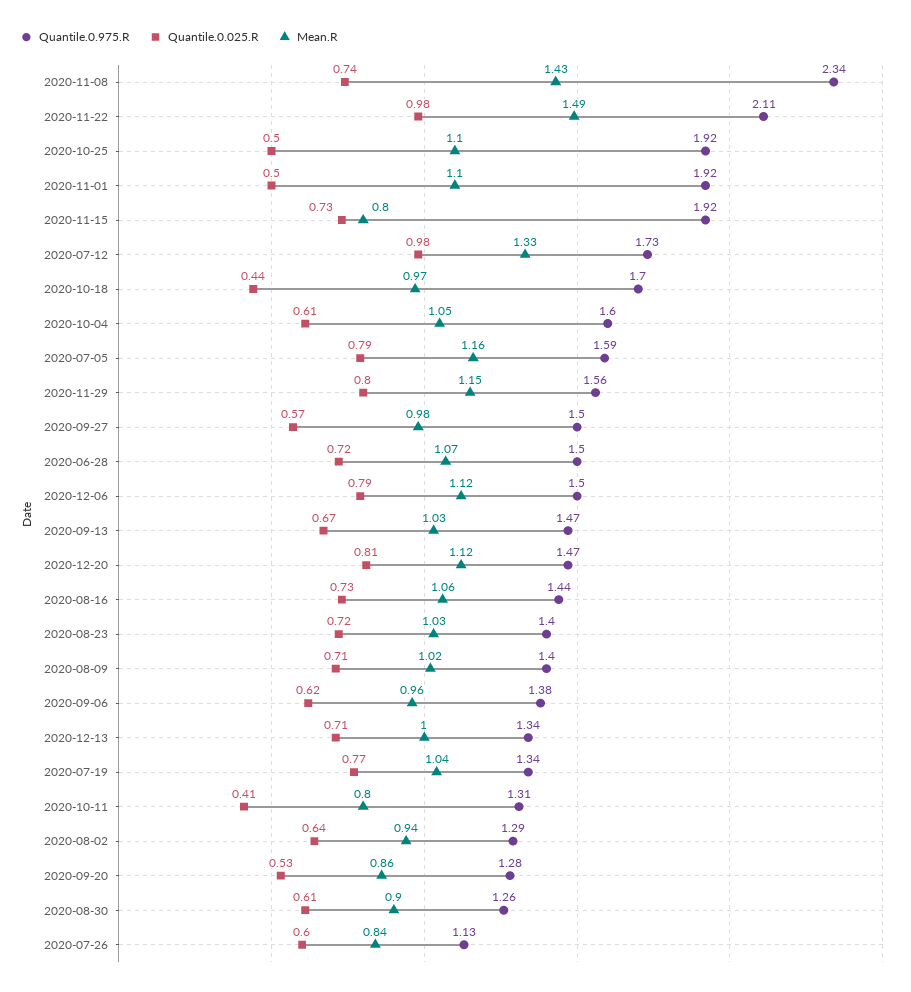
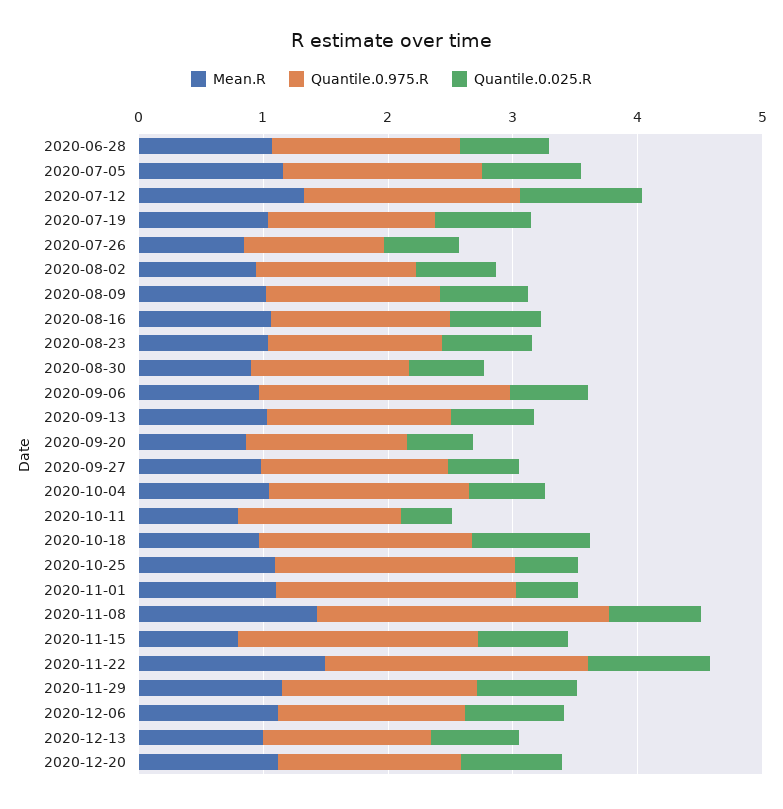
  {
    "Quantile.0.975.R": {
      "2020-11-08": 2.34,
      "2020-11-22": 2.11,
      "2020-10-25": 1.92,
      "2020-11-01": 1.92,
      "2020-11-15": 1.92,
      "2020-07-12": 1.73,
      "2020-10-18": 1.7,
      "2020-10-04": 1.6,
      "2020-07-05": 1.59,
      "2020-11-29": 1.56,
      "2020-09-27": 1.5,
      "2020-06-28": 1.5,
      "2020-12-06": 1.5,
      "2020-09-13": 1.47,
      "2020-12-20": 1.47,
      "2020-08-16": 1.44,
      "2020-08-23": 1.4,
      "2020-08-09": 1.4,
-     "2020-09-06": 1.38,
+     "2020-09-06": 2,
      "2020-12-13": 1.34,
      "2020-07-19": 1.34,
      "2020-10-11": 1.31,
      "2020-08-02": 1.29,
      "2020-09-20": 1.28,
      "2020-08-30": 1.26,
      "2020-07-26": 1.13
    },
    "Quantile.0.025.R": {
      "2020-11-08": 0.74,
      "2020-11-22": 0.98,
      "2020-10-25": 0.5,
      "2020-11-01": 0.5,
      "2020-11-15": 0.73,
      "2020-07-12": 0.98,
-     "2020-10-18": 0.44,
+     "2020-10-18": 1,
      "2020-10-04": 0.61,
      "2020-07-05": 0.79,
      "2020-11-29": 0.8,
      "2020-09-27": 0.57,
      "2020-06-28": 0.72,
      "2020-12-06": 0.79,
      "2020-09-13": 0.67,
      "2020-12-20": 0.81,
      "2020-08-16": 0.73,
      "2020-08-23": 0.72,
      "2020-08-09": 0.71,
      "2020-09-06": 0.62,
      "2020-12-13": 0.71,
      "2020-07-19": 0.77,
      "2020-10-11": 0.41,
      "2020-08-02": 0.64,
      "2020-09-20": 0.53,
      "2020-08-30": 0.61,
      "2020-07-26": 0.6
    },
    "Mean.R": {
      "2020-11-08": 1.43,
      "2020-11-22": 1.49,
      "2020-10-25": 1.1,
      "2020-11-01": 1.1,
      "2020-11-15": 0.8,
      "2020-07-12": 1.33,
      "2020-10-18": 0.97,
      "2020-10-04": 1.05,
      "2020-07-05": 1.16,
      "2020-11-29": 1.15,
      "2020-09-27": 0.98,
      "2020-06-28": 1.07,
      "2020-12-06": 1.12,
      "2020-09-13": 1.03,
      "2020-12-20": 1.12,
      "2020-08-16": 1.06,
      "2020-08-23": 1.03,
      "2020-08-09": 1.02,
      "2020-09-06": 0.96,
      "2020-12-13": 1,
      "2020-07-19": 1.04,
      "2020-10-11": 0.8,
      "2020-08-02": 0.94,
      "2020-09-20": 0.86,
      "2020-08-30": 0.9,
      "2020-07-26": 0.84
    }
  }

